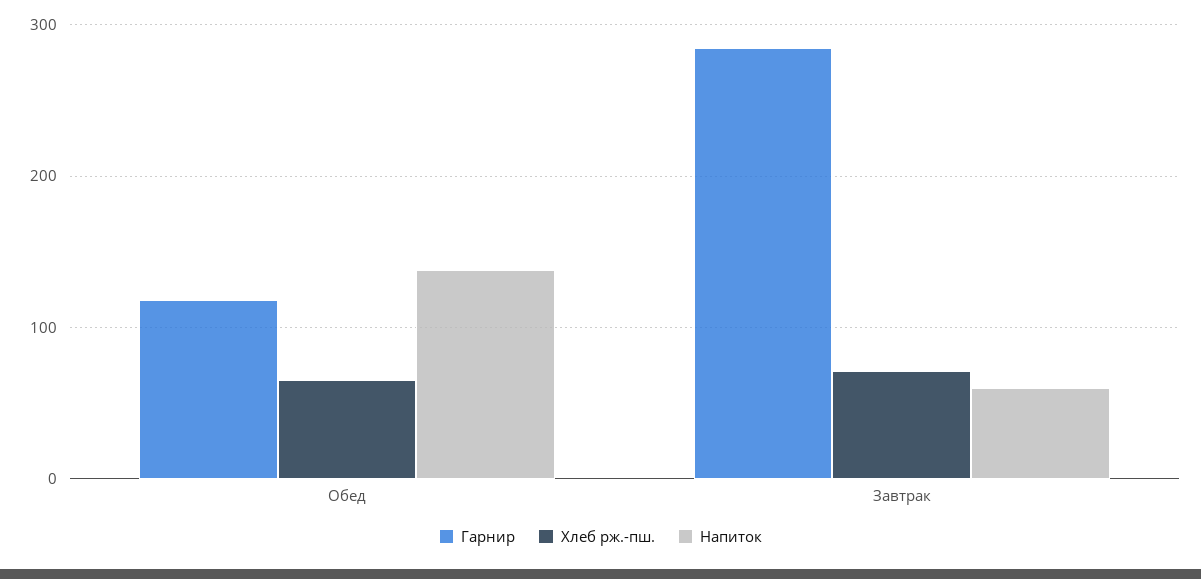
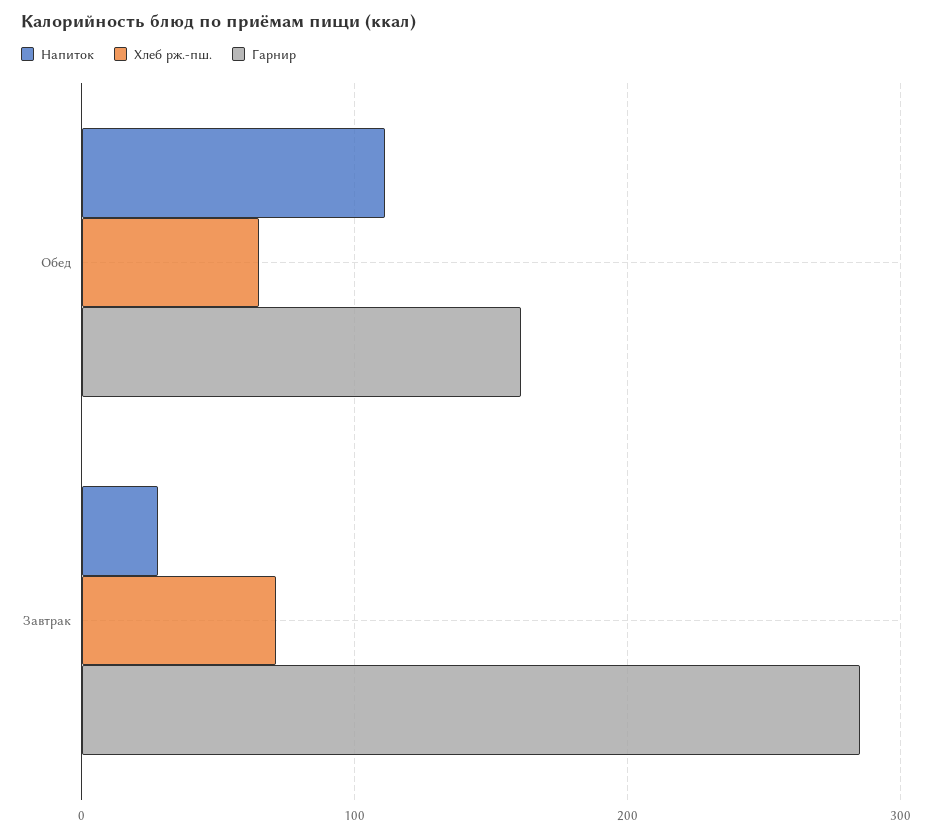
  {
    "Гарнир": {
-     "Обед": 120,
+     "Обед": 160,
      "Завтрак": 290
    },
    "Хлеб рж.-пш.": {
      "Обед": 70,
      "Завтрак": 70
    },
    "Напиток": {
-     "Обед": 140,
+     "Обед": 110,
-     "Завтрак": 60
+     "Завтрак": 30
    }
  }

